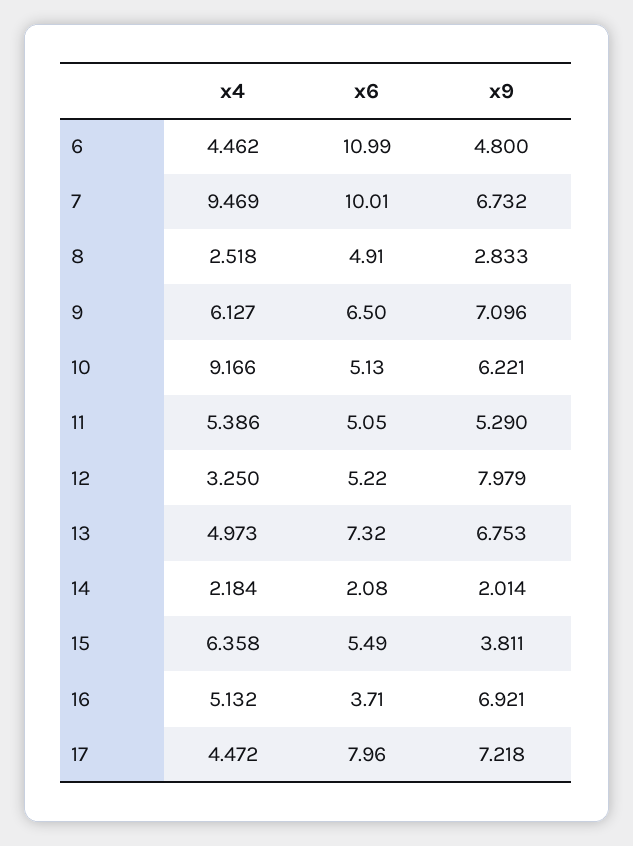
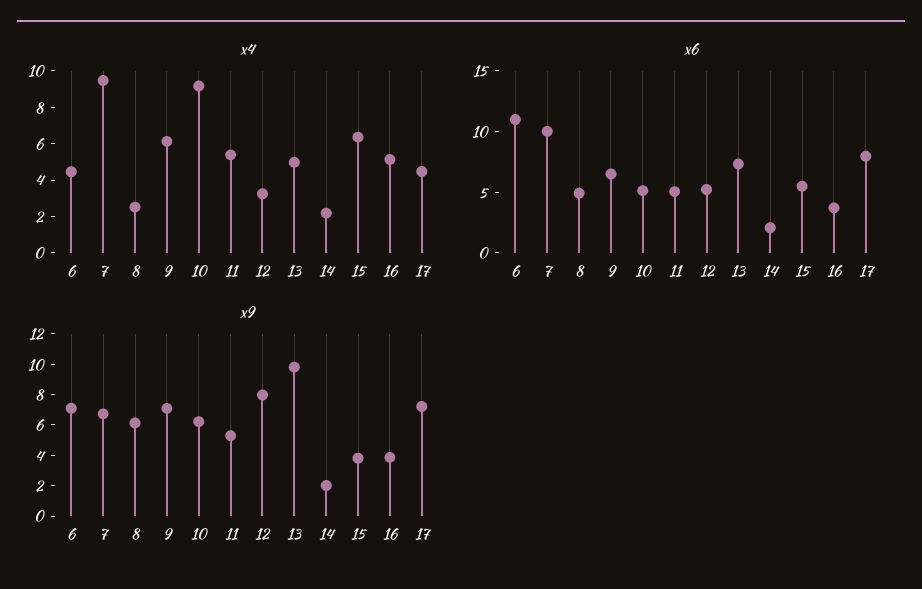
  {
    "x4": {
      "6": 4.462,
      "7": 9.469,
      "8": 2.518,
      "9": 6.127,
      "10": 9.166,
      "11": 5.386,
      "12": 3.25,
      "13": 4.973,
      "14": 2.184,
      "15": 6.358,
      "16": 5.132,
      "17": 4.472
    },
    "x6": {
      "6": 10.99,
      "7": 10.01,
      "8": 4.91,
      "9": 6.5,
      "10": 5.13,
      "11": 5.05,
      "12": 5.22,
      "13": 7.32,
      "14": 2.08,
      "15": 5.49,
      "16": 3.71,
      "17": 7.96
    },
    "x9": {
-     "6": 4.8,
+     "6": 7,
      "7": 6.732,
-     "8": 2.833,
+     "8": 6,
      "9": 7.096,
      "10": 6.221,
      "11": 5.29,
      "12": 7.979,
-     "13": 6.753,
+     "13": 10,
      "14": 2.014,
      "15": 3.811,
-     "16": 6.921,
+     "16": 4,
      "17": 7.218
    }
  }

